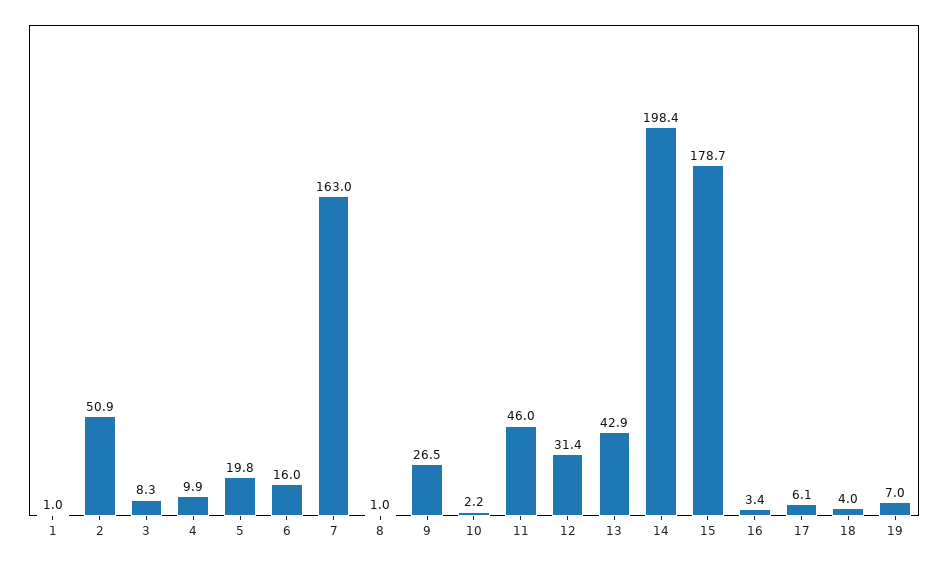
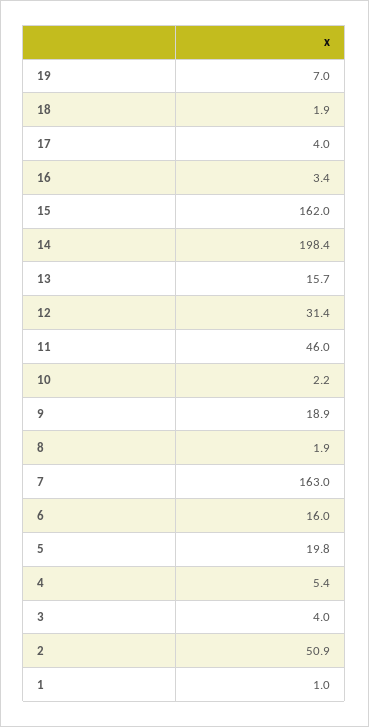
  {
    "1": 1,
    "2": 50.9,
-   "3": 8.3,
+   "3": 4,
-   "4": 9.9,
+   "4": 5.4,
    "5": 19.8,
    "6": 16,
    "7": 163,
-   "8": 1,
+   "8": 1.9,
-   "9": 26.5,
+   "9": 18.9,
    "10": 2.2,
    "11": 46,
    "12": 31.4,
-   "13": 42.9,
+   "13": 15.7,
    "14": 198.4,
-   "15": 178.7,
+   "15": 162,
    "16": 3.4,
-   "17": 6.1,
+   "17": 4,
-   "18": 4,
+   "18": 1.9,
    "19": 7
  }

